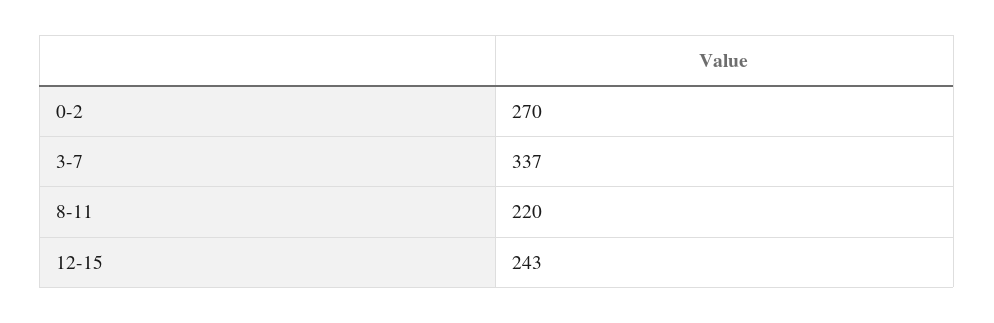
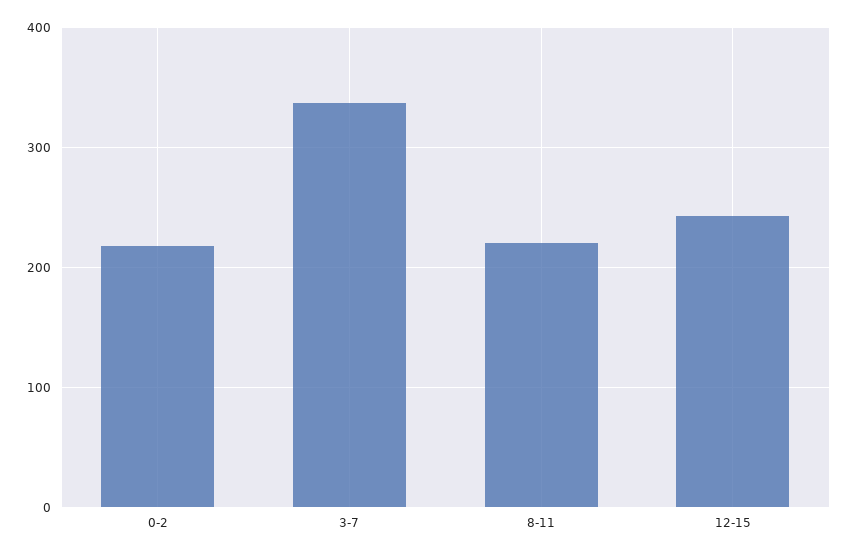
  {
-   "0-2": 270,
+   "0-2": 220,
    "3-7": 337,
    "8-11": 220,
    "12-15": 243
  }

